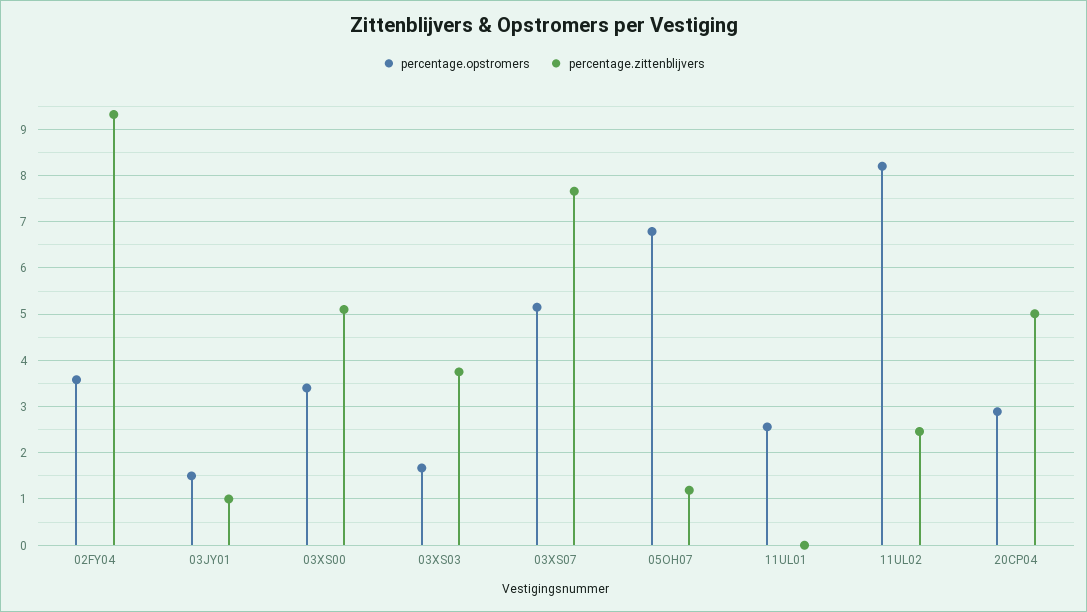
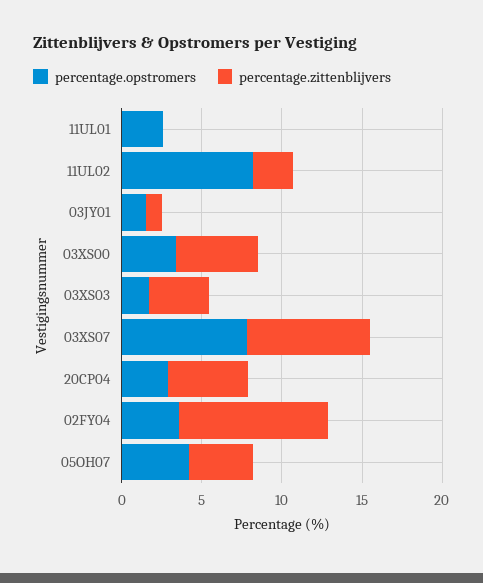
  {
    "percentage.opstromers": {
      "02FY04": 3.6,
      "03JY01": 1.6,
      "03XS00": 3.4,
      "03XS03": 1.6,
-     "03XS07": 5.2,
+     "03XS07": 8,
-     "05OH07": 6.8,
+     "05OH07": 4,
      "11UL01": 2.6,
      "11UL02": 8.2,
      "20CP04": 2.8
    },
    "percentage.zittenblijvers": {
      "02FY04": 9.4,
      "03JY01": 1,
      "03XS00": 5.2,
      "03XS03": 3.8,
      "03XS07": 7.6,
-     "05OH07": 1.2,
+     "05OH07": 4,
      "11UL01": 0,
      "11UL02": 2.4,
      "20CP04": 5
    }
  }

